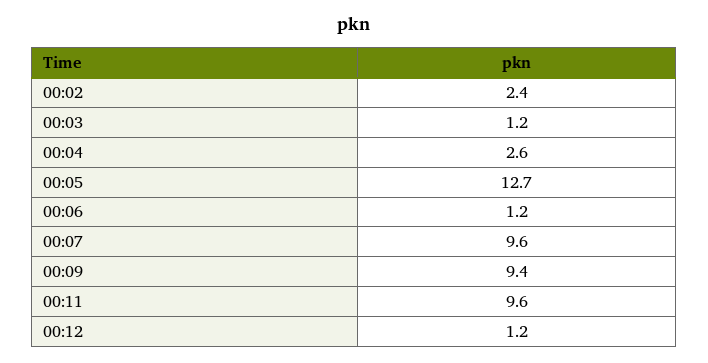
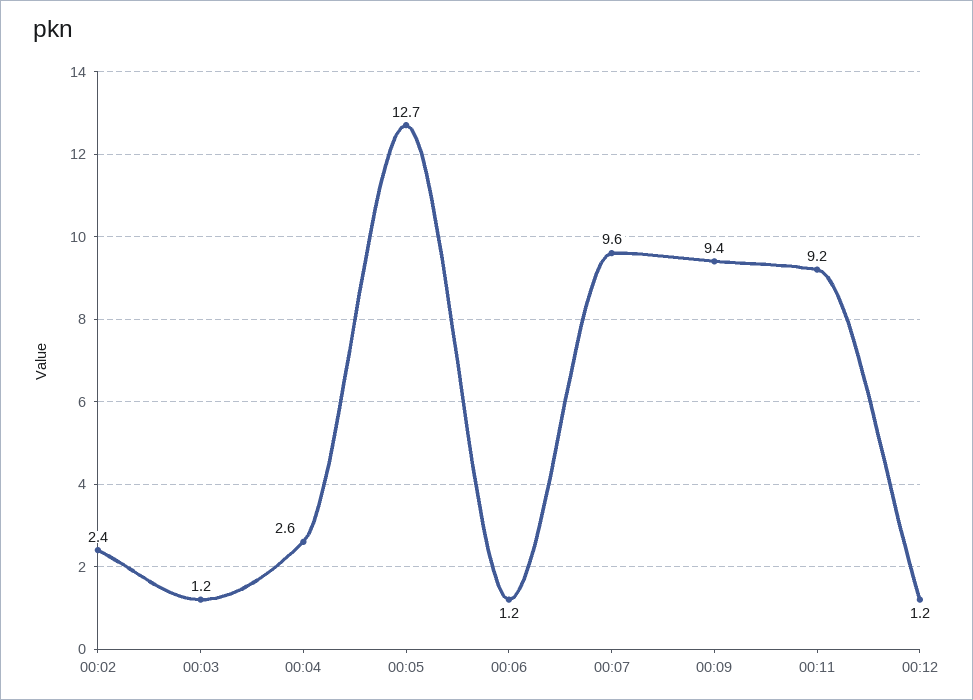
  {
    "00:02": 2.4,
    "00:03": 1.2,
    "00:04": 2.6,
    "00:05": 12.7,
    "00:06": 1.2,
    "00:07": 9.6,
    "00:09": 9.4,
-   "00:11": 9.6,
+   "00:11": 9.2,
    "00:12": 1.2
  }

